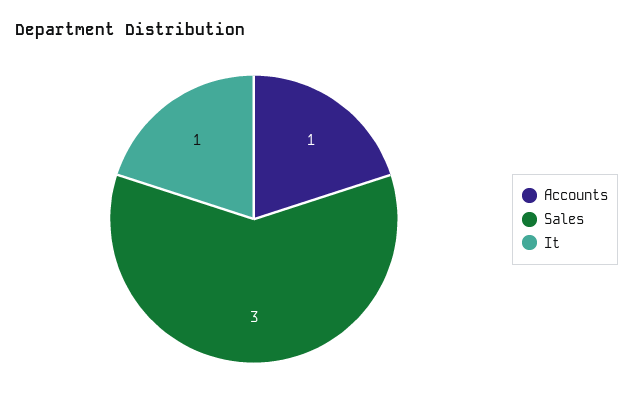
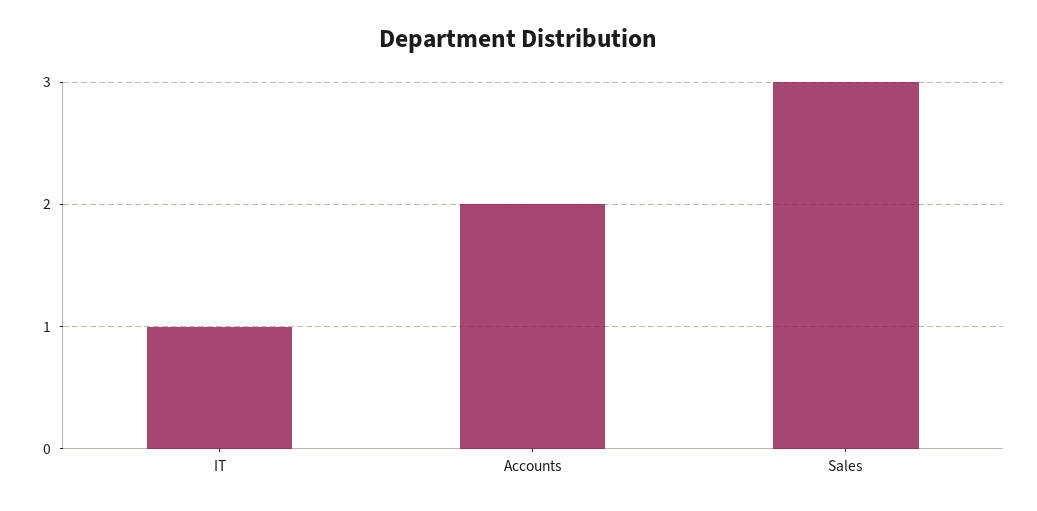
  {
-   "Accounts": 1,
+   "Accounts": 2,
    "Sales": 3,
    "It": 1
  }

